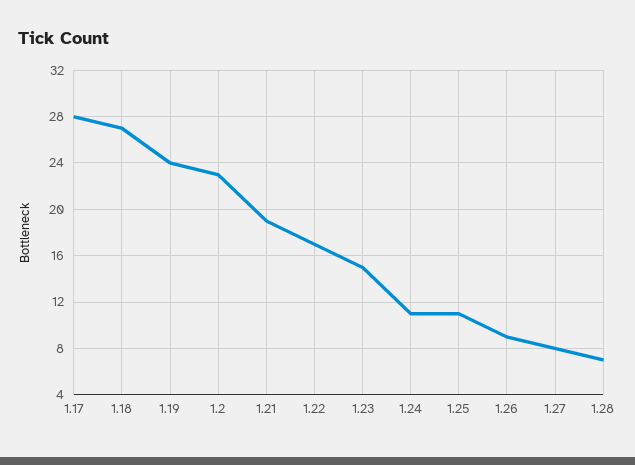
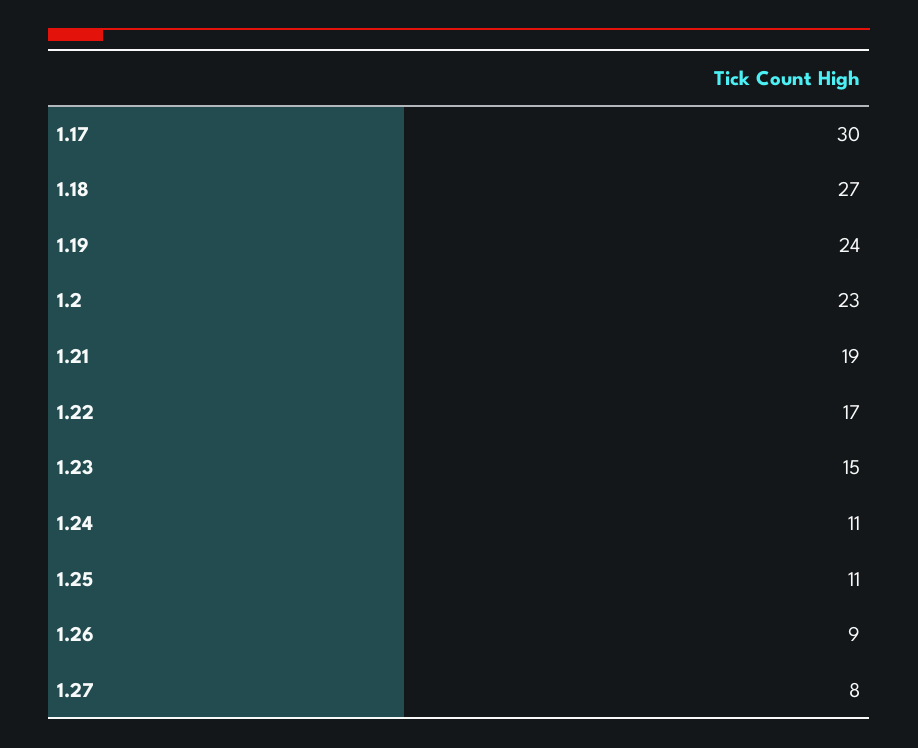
  {
-   "1.17": 28,
+   "1.17": 30,
    "1.18": 27,
    "1.19": 24,
    "1.2": 23,
    "1.21": 19,
    "1.22": 17,
    "1.23": 15,
    "1.24": 11,
    "1.25": 11,
    "1.26": 9,
-   "1.27": 8,
+   "1.27": 8
-   "1.28": 7
  }

